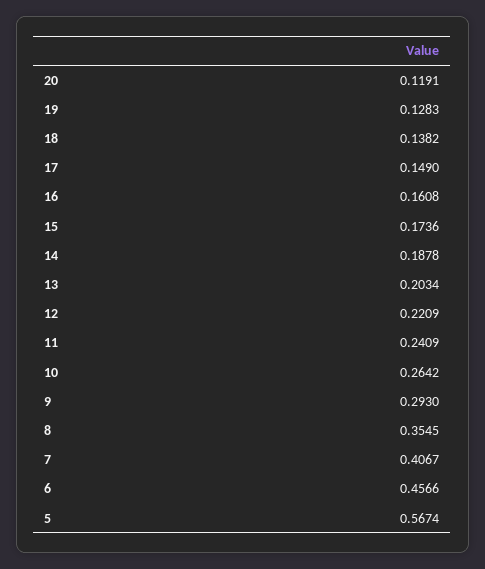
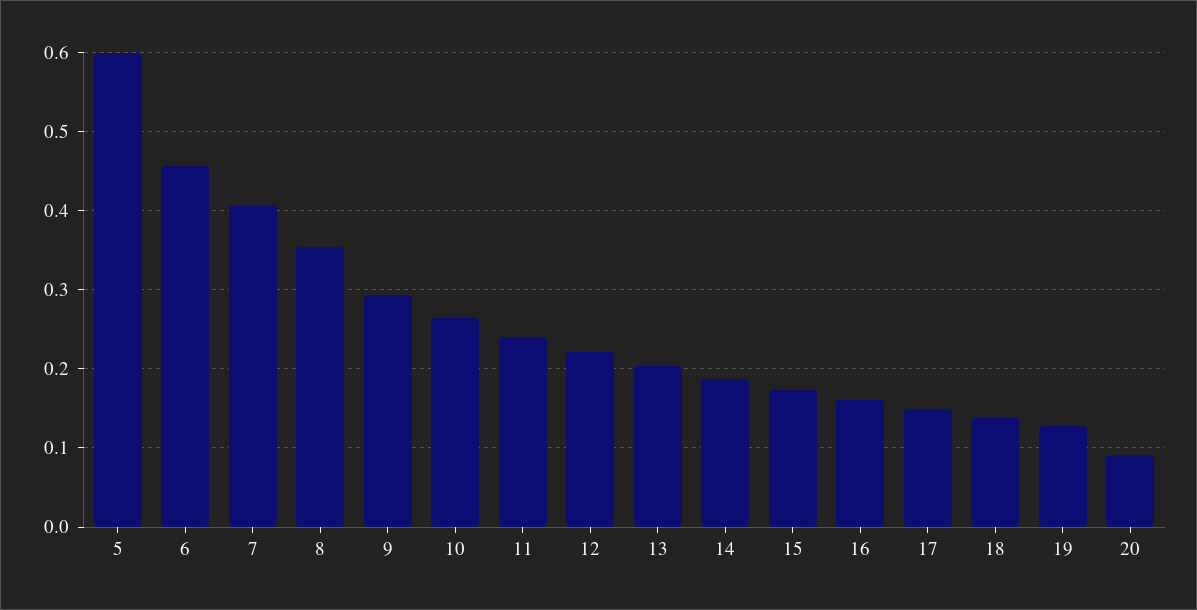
  {
-   "20": 0.1191,
+   "20": 0.09,
    "19": 0.1283,
    "18": 0.1382,
    "17": 0.149,
    "16": 0.1608,
    "15": 0.1736,
    "14": 0.1878,
    "13": 0.2034,
    "12": 0.2209,
    "11": 0.2409,
    "10": 0.2642,
    "9": 0.293,
    "8": 0.3545,
    "7": 0.4067,
    "6": 0.4566,
-   "5": 0.5674
+   "5": 0.6
  }

